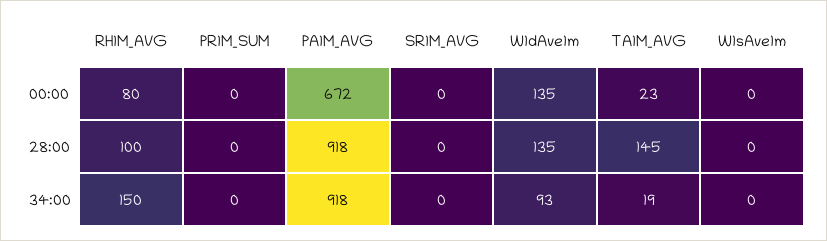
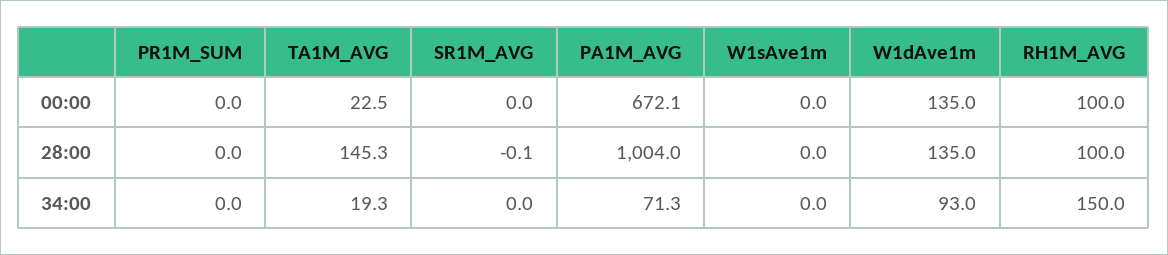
  {
    "RH1M_AVG": {
-     "00:00": 80,
+     "00:00": 100,
      "28:00": 100,
      "34:00": 150
    },
    "PR1M_SUM": {
      "00:00": 0,
      "28:00": 0,
      "34:00": 0
    },
    "PA1M_AVG": {
      "00:00": 672.1,
-     "28:00": 918,
+     "28:00": 1004,
-     "34:00": 918
+     "34:00": 71.3
    },
    "SR1M_AVG": {
      "00:00": 0,
      "28:00": -0.1,
      "34:00": 0
    },
    "W1dAve1m": {
      "00:00": 135,
      "28:00": 135,
      "34:00": 93
    },
    "TA1M_AVG": {
      "00:00": 22.5,
      "28:00": 145.3,
      "34:00": 19.3
    },
    "W1sAve1m": {
      "00:00": 0,
      "28:00": 0,
      "34:00": 0
    }
  }

